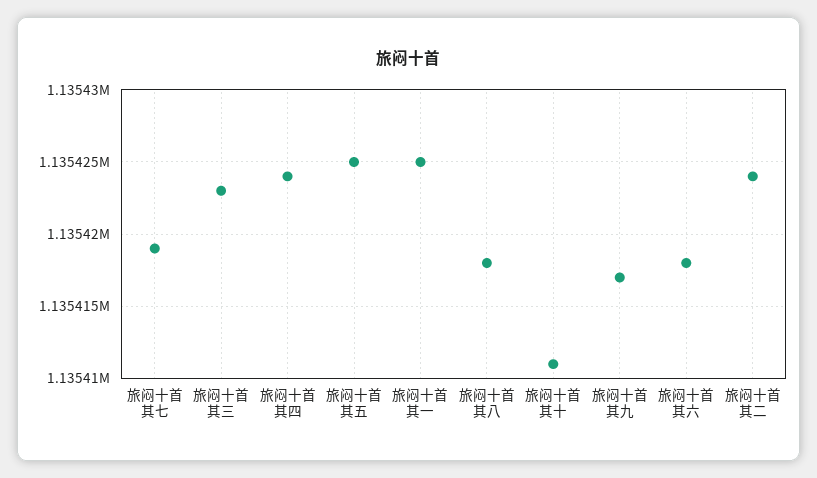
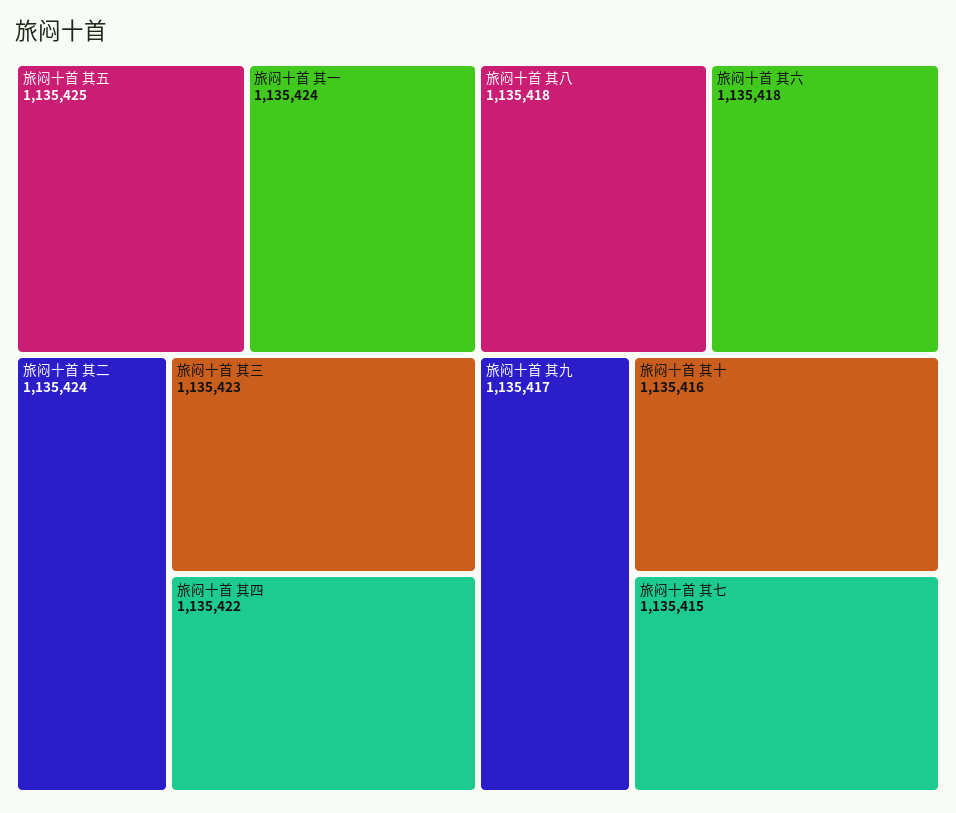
  {
-   "旅闷十首 其七": 1135419,
+   "旅闷十首 其七": 1135415,
    "旅闷十首 其三": 1135423,
-   "旅闷十首 其四": 1135424,
+   "旅闷十首 其四": 1135422,
    "旅闷十首 其五": 1135425,
-   "旅闷十首 其一": 1135425,
+   "旅闷十首 其一": 1135424,
    "旅闷十首 其八": 1135418,
-   "旅闷十首 其十": 1135411,
+   "旅闷十首 其十": 1135416,
    "旅闷十首 其九": 1135417,
    "旅闷十首 其六": 1135418,
    "旅闷十首 其二": 1135424
  }

